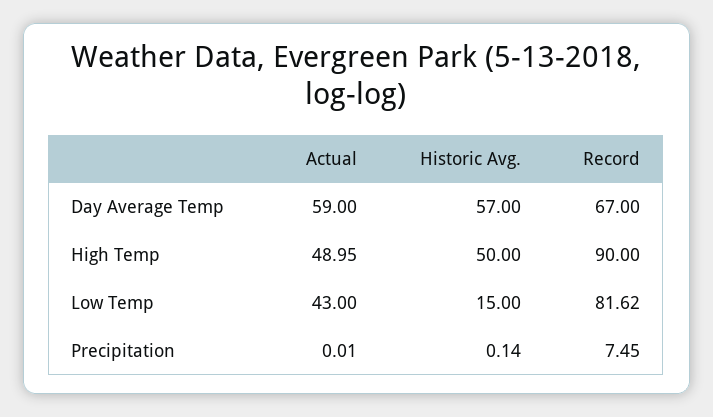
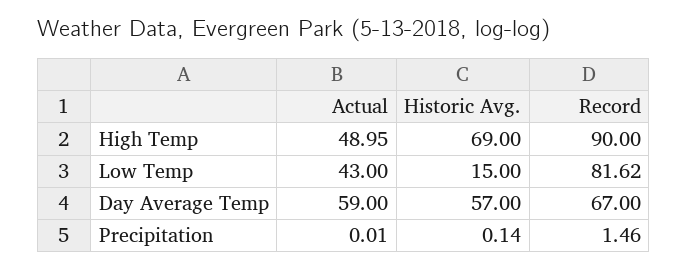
  {
    "Actual": {
      "Day Average Temp": 59,
      "High Temp": 48.95,
      "Low Temp": 43,
      "Precipitation": 0.01
    },
    "Historic Avg.": {
      "Day Average Temp": 57,
-     "High Temp": 50,
+     "High Temp": 69,
      "Low Temp": 15,
      "Precipitation": 0.14
    },
    "Record": {
      "Day Average Temp": 67,
      "High Temp": 90,
      "Low Temp": 81.62,
-     "Precipitation": 7.45
+     "Precipitation": 1.46
    }
  }

